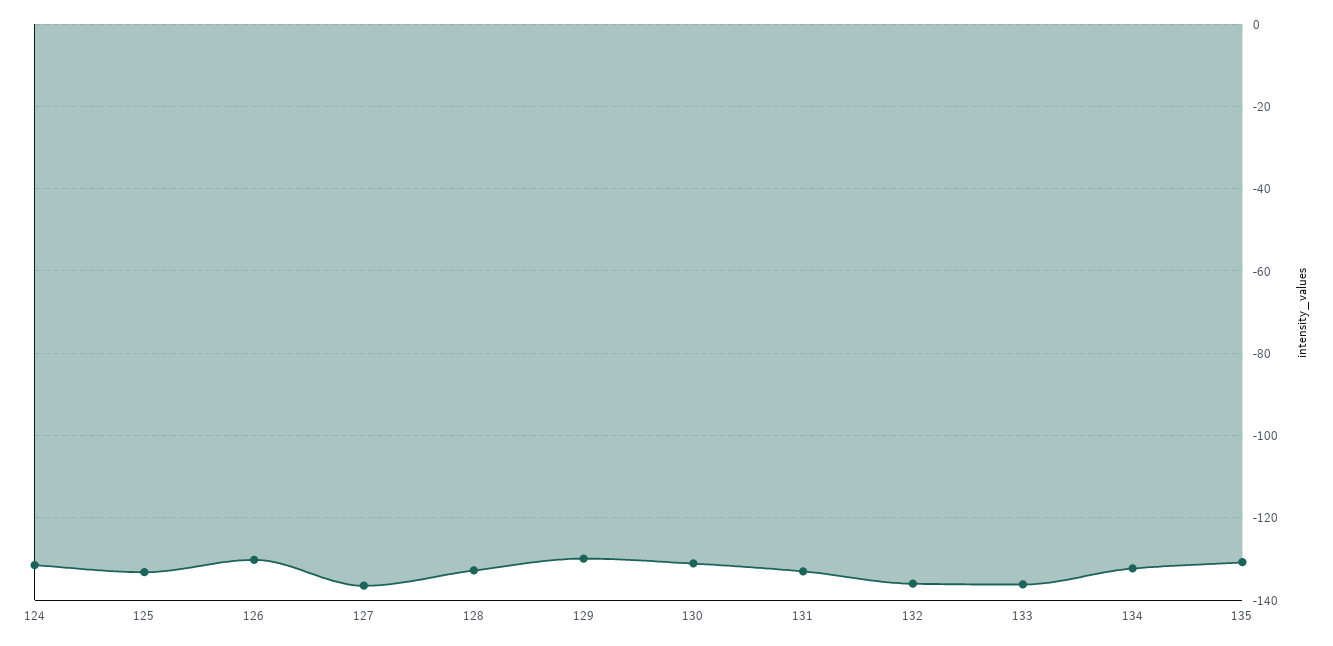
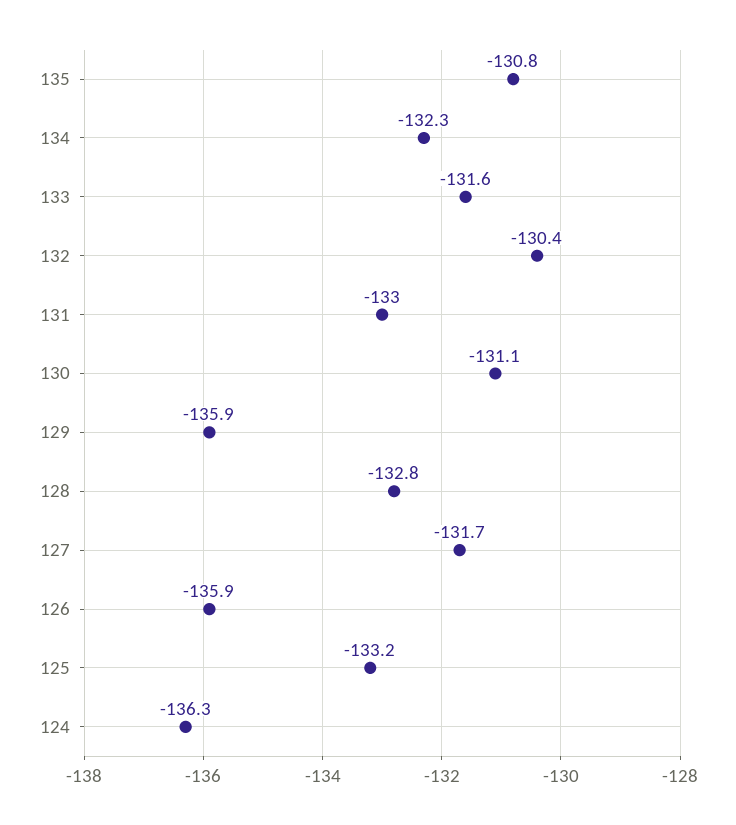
  {
-   "124": -132,
+   "124": -136.3,
    "125": -133.2,
-   "126": -130,
+   "126": -135.9,
-   "127": -136,
+   "127": -131.7,
    "128": -132.8,
-   "129": -130,
+   "129": -135.9,
    "130": -131.1,
    "131": -133,
-   "132": -136,
+   "132": -130.4,
-   "133": -136,
+   "133": -131.6,
    "134": -132.3,
    "135": -130.8
  }

